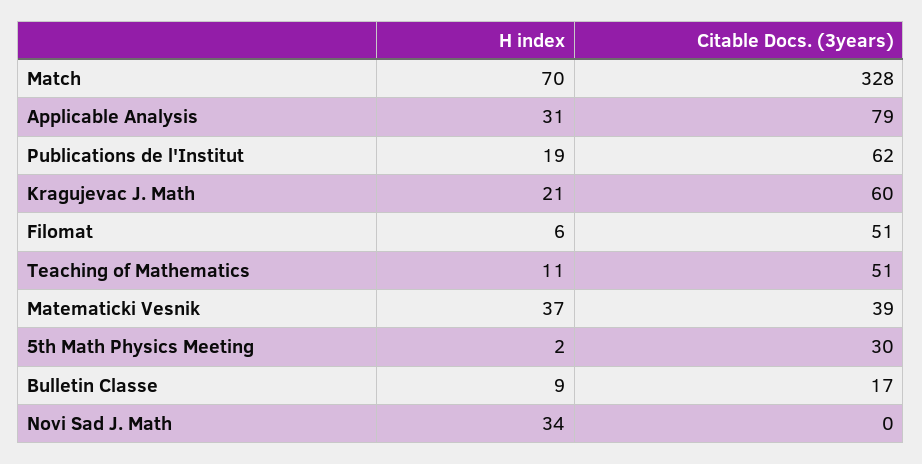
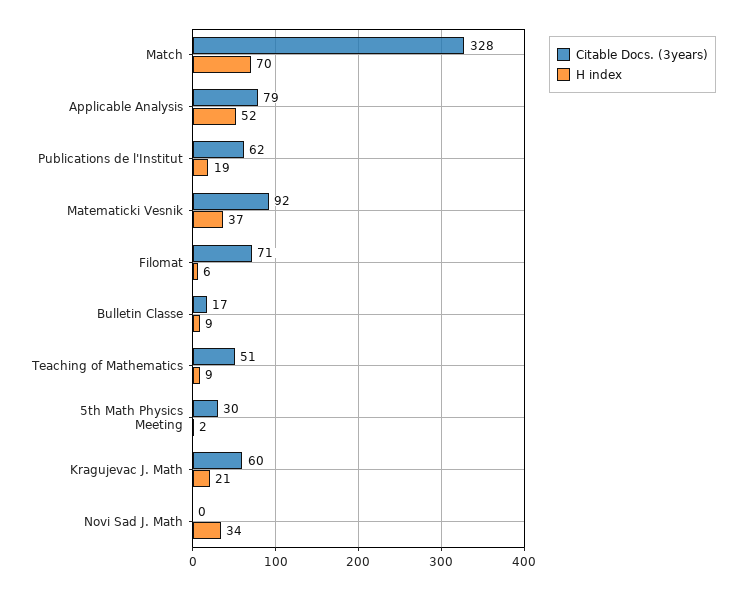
  {
    "H index": {
      "Match": 70,
-     "Applicable Analysis": 31,
+     "Applicable Analysis": 52,
      "Publications de l'Institut": 19,
      "Kragujevac J. Math": 21,
      "Filomat": 6,
-     "Teaching of Mathematics": 11,
+     "Teaching of Mathematics": 9,
      "Matematicki Vesnik": 37,
      "5th Math Physics Meeting": 2,
      "Bulletin Classe": 9,
      "Novi Sad J. Math": 34
    },
    "Citable Docs. (3years)": {
      "Match": 328,
      "Applicable Analysis": 79,
      "Publications de l'Institut": 62,
      "Kragujevac J. Math": 60,
-     "Filomat": 51,
+     "Filomat": 71,
      "Teaching of Mathematics": 51,
-     "Matematicki Vesnik": 39,
+     "Matematicki Vesnik": 92,
      "5th Math Physics Meeting": 30,
      "Bulletin Classe": 17,
      "Novi Sad J. Math": 0
    }
  }

